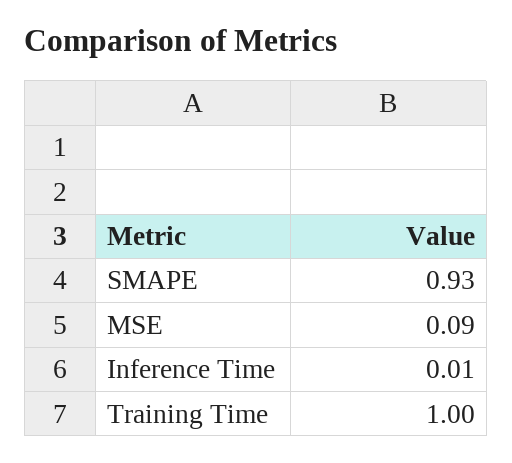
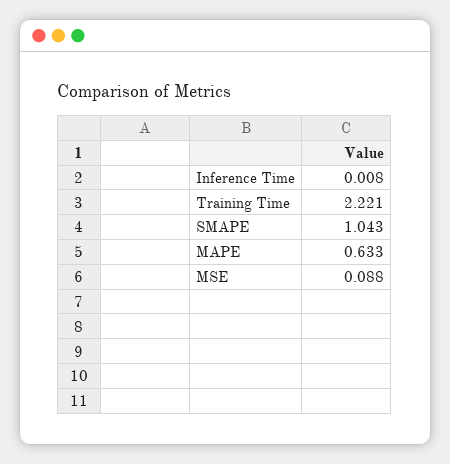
  {
-   "SMAPE": 0.93,
+   "SMAPE": 1.043,
    "MSE": 0.088,
    "Inference Time": 0.008,
-   "Training Time": 1
+   "Training Time": 2.221,
+   "MAPE": 0.633
  }

